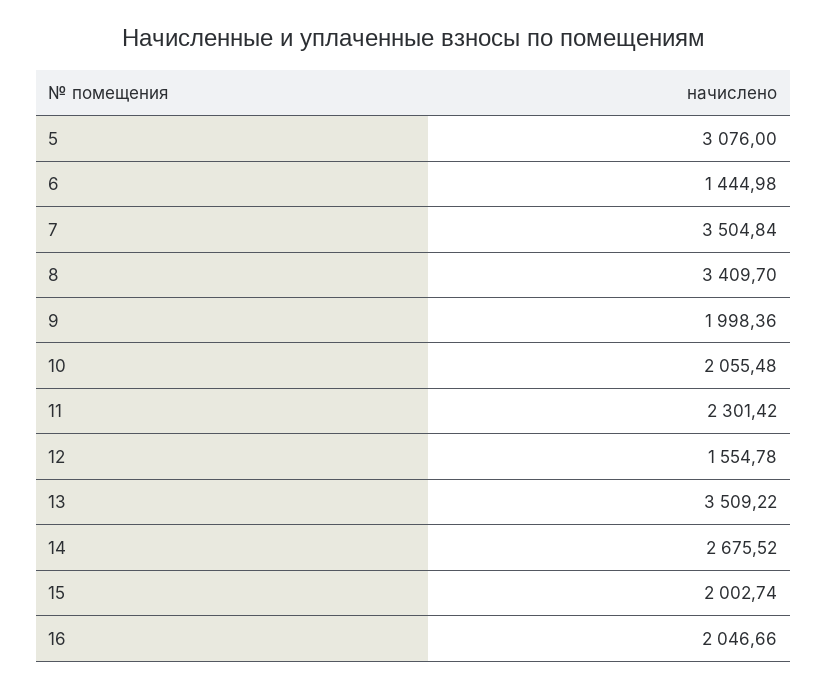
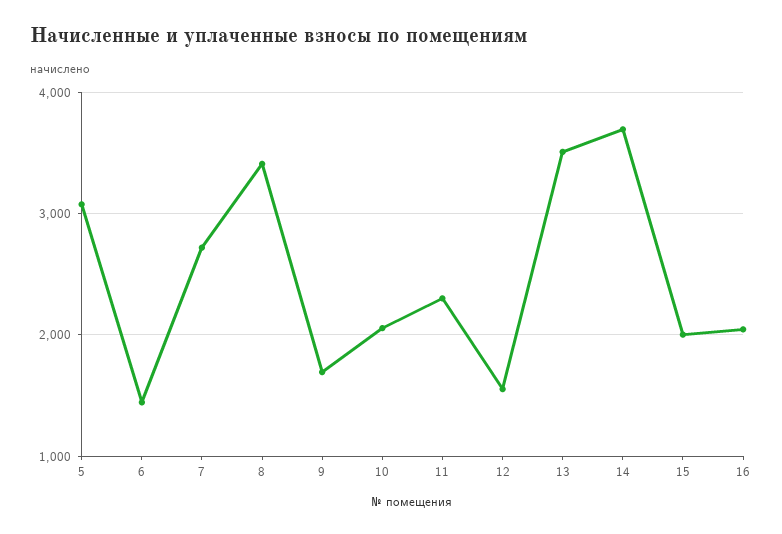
  {
    "5": 3076,
    "6": 1444.98,
-   "7": 3504.84,
+   "7": 2700,
    "8": 3409.7,
-   "9": 1998.36,
+   "9": 1700,
    "10": 2055.48,
    "11": 2301.42,
    "12": 1554.78,
    "13": 3509.22,
-   "14": 2675.52,
+   "14": 3700,
    "15": 2002.74,
    "16": 2046.66
  }

